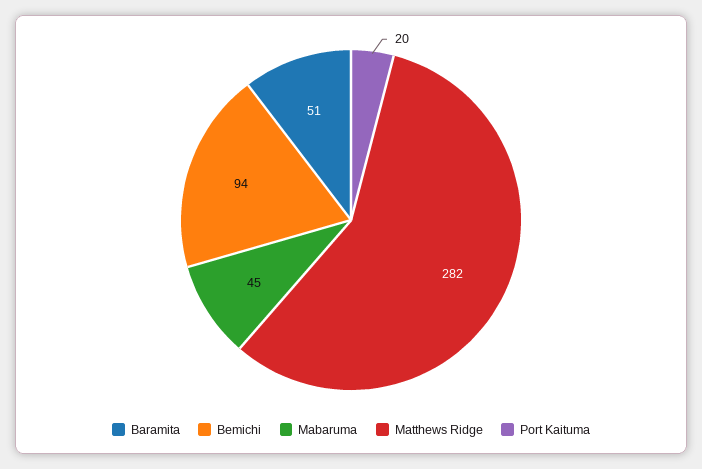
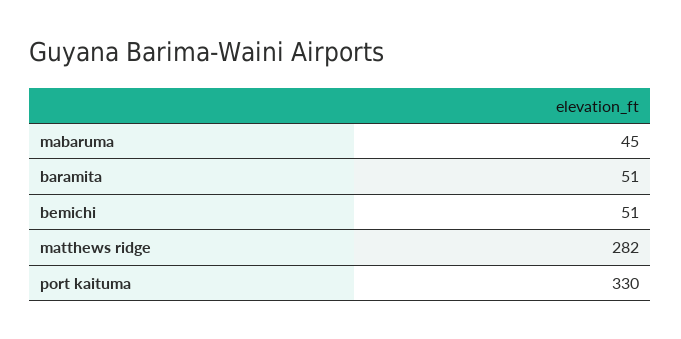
  {
    "Baramita": 51,
-   "Bemichi": 94,
+   "Bemichi": 51,
    "Mabaruma": 45,
    "Matthews Ridge": 282,
-   "Port Kaituma": 20
+   "Port Kaituma": 330
  }

